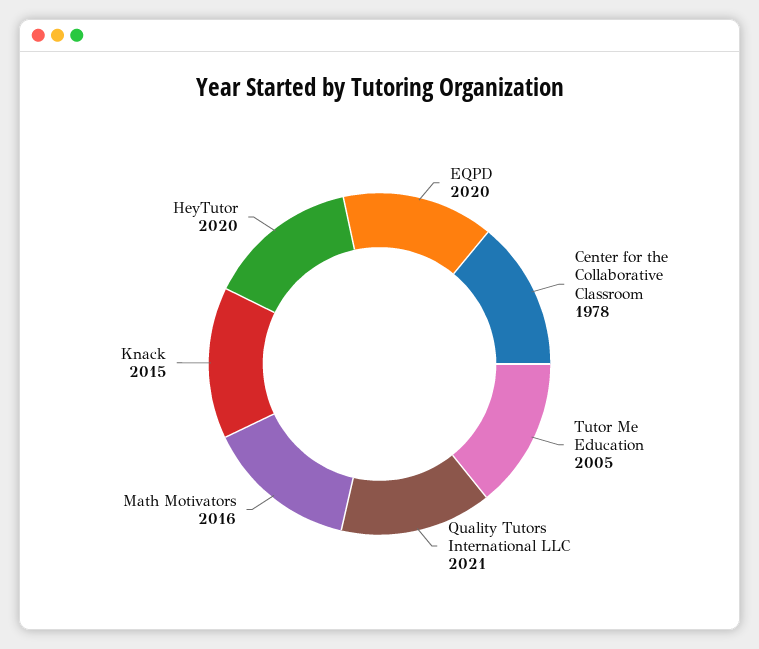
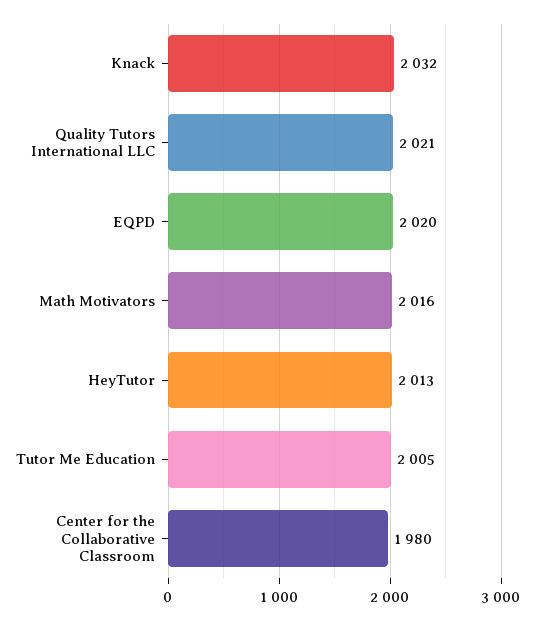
  {
    "EQPD": 2020,
-   "Center for the Collaborative Classroom": 1978,
+   "Center for the Collaborative Classroom": 1980,
    "Tutor Me Education": 2005,
    "Quality Tutors International LLC": 2021,
    "Math Motivators": 2016,
-   "Knack": 2015,
+   "Knack": 2032,
-   "HeyTutor": 2020
+   "HeyTutor": 2013
  }

